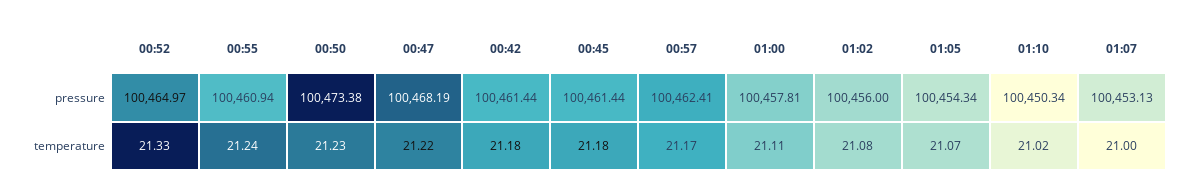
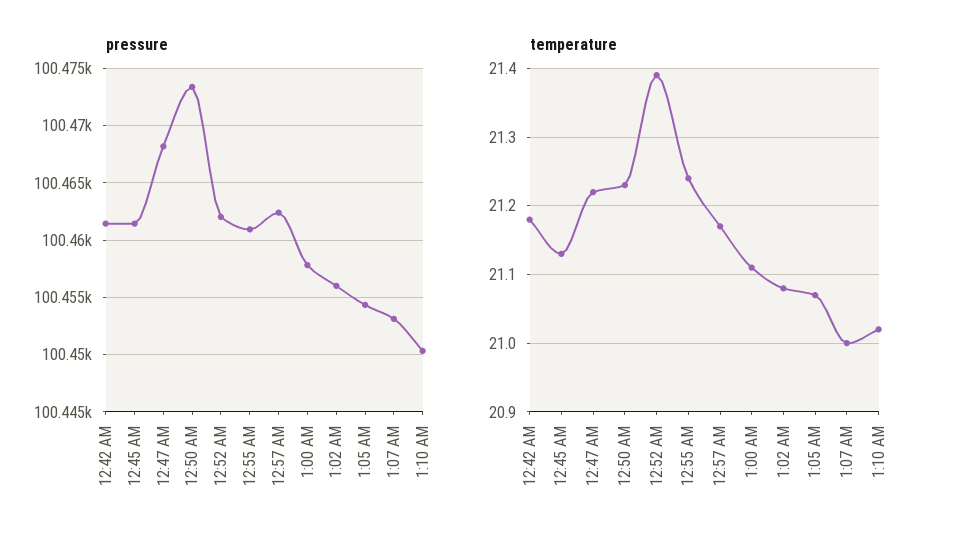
  {
    "pressure": {
-     "00:52": 100464.97,
+     "00:52": 100462,
      "00:55": 100460.94,
      "00:50": 100473.38,
      "00:47": 100468.19,
      "00:42": 100461.44,
      "00:45": 100461.44,
      "00:57": 100462.41,
      "01:00": 100457.81,
      "01:02": 100456,
      "01:05": 100454.34,
      "01:10": 100450.34,
      "01:07": 100453.13
    },
    "temperature": {
-     "00:52": 21.33,
+     "00:52": 21.39,
      "00:55": 21.24,
      "00:50": 21.23,
      "00:47": 21.22,
      "00:42": 21.18,
-     "00:45": 21.18,
+     "00:45": 21.13,
      "00:57": 21.17,
      "01:00": 21.11,
      "01:02": 21.08,
      "01:05": 21.07,
      "01:10": 21.02,
      "01:07": 21
    }
  }

